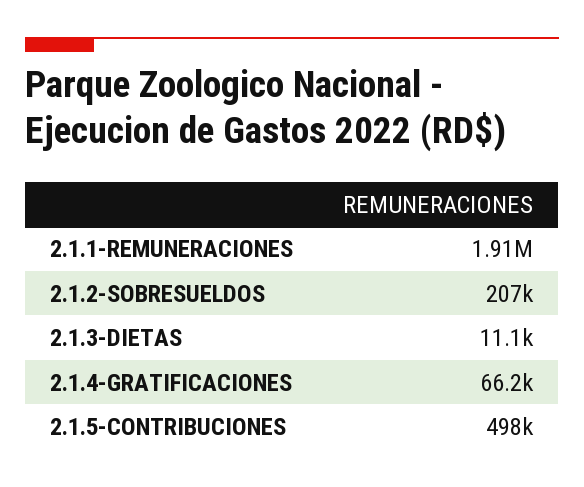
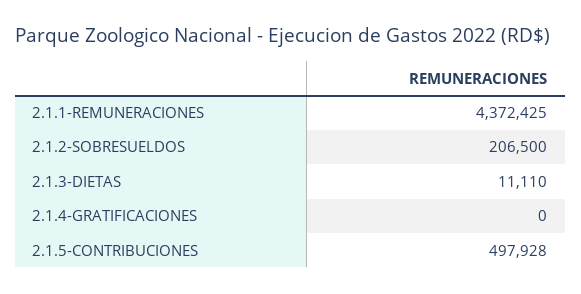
  {
-   "2.1.1-REMUNERACIONES": 1910000,
+   "2.1.1-REMUNERACIONES": 4372425,
    "2.1.2-SOBRESUELDOS": 206500,
    "2.1.3-DIETAS": 11110,
-   "2.1.4-GRATIFICACIONES": 66200,
+   "2.1.4-GRATIFICACIONES": 0,
    "2.1.5-CONTRIBUCIONES": 497928
  }

